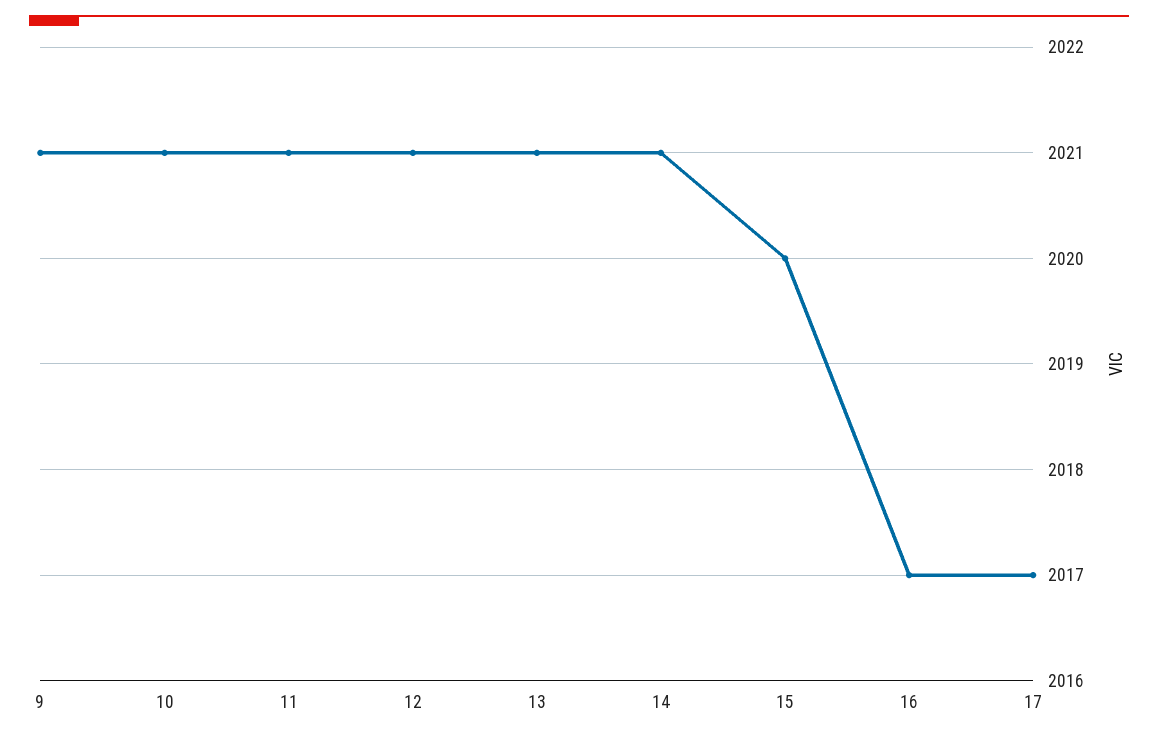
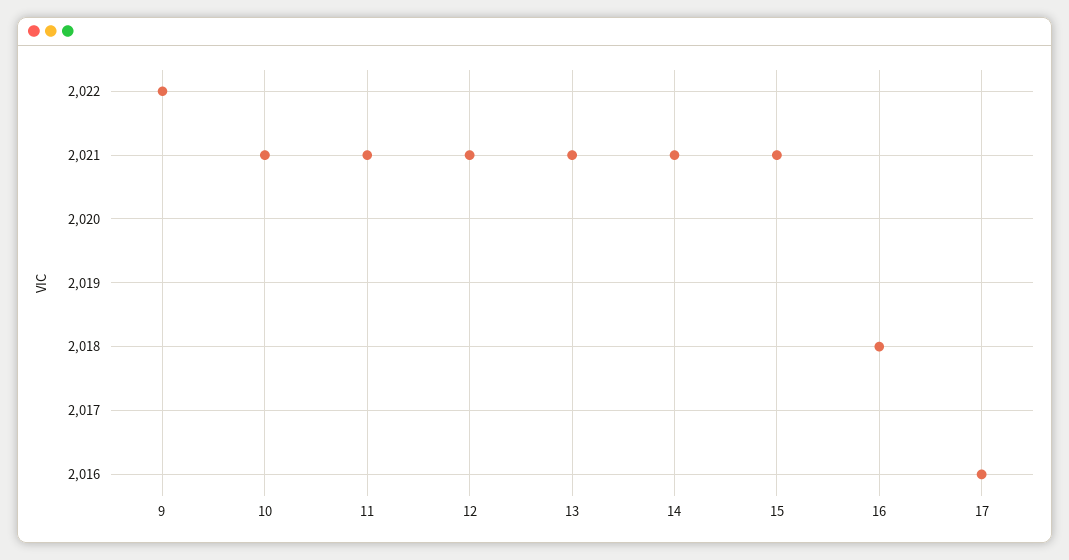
  {
-   "9": 2021,
+   "9": 2022,
    "10": 2021,
    "11": 2021,
    "12": 2021,
    "13": 2021,
    "14": 2021,
-   "15": 2020,
+   "15": 2021,
-   "16": 2017,
+   "16": 2018,
-   "17": 2017
+   "17": 2016
  }

